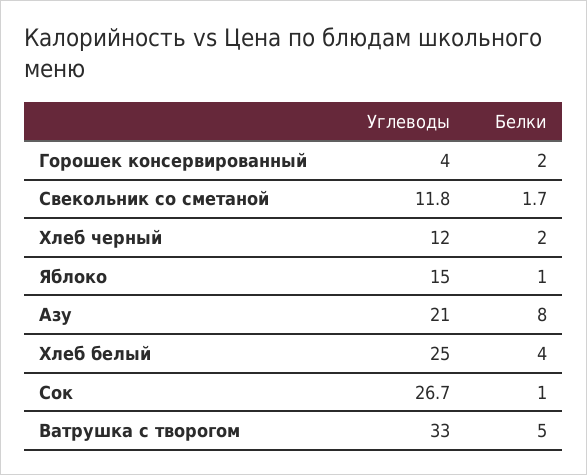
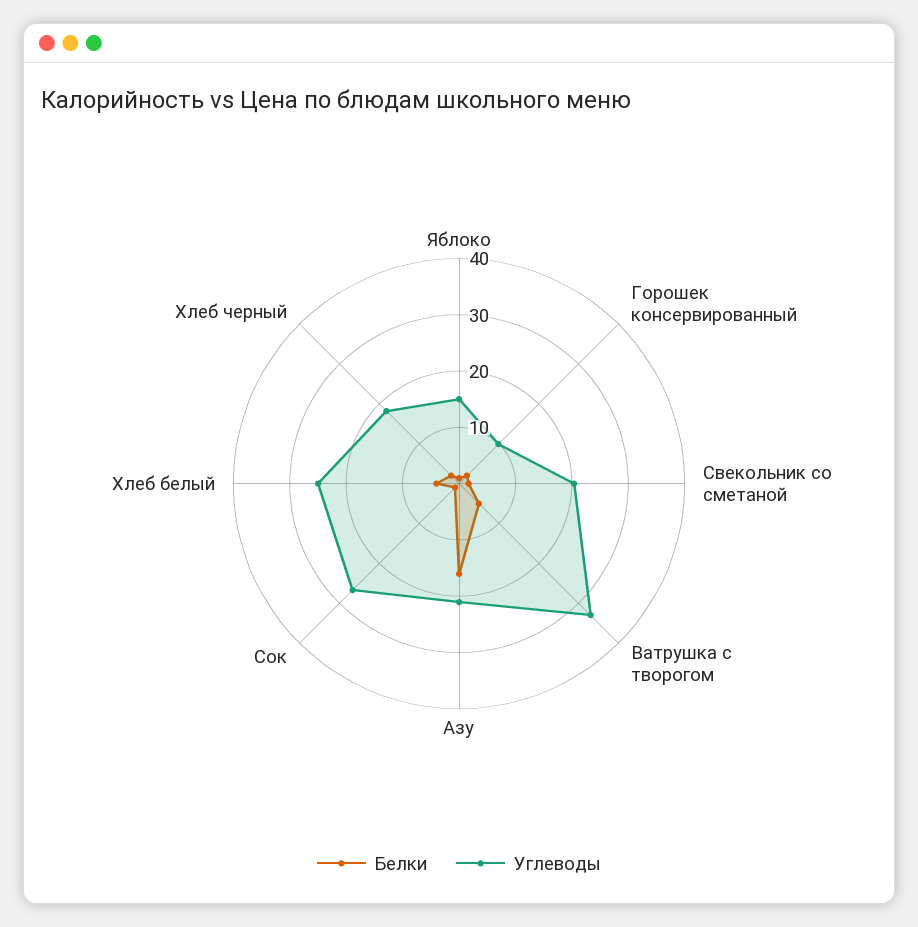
  {
    "Углеводы": {
-     "Горошек консервированный": 4,
+     "Горошек консервированный": 10,
-     "Свекольник со сметаной": 11.8,
+     "Свекольник со сметаной": 20,
-     "Хлеб черный": 12,
+     "Хлеб черный": 18,
      "Яблоко": 15,
      "Азу": 21,
      "Хлеб белый": 25,
      "Сок": 26.7,
      "Ватрушка с творогом": 33
    },
    "Белки": {
      "Горошек консервированный": 2,
      "Свекольник со сметаной": 1.7,
      "Хлеб черный": 2,
      "Яблоко": 1,
-     "Азу": 8,
+     "Азу": 16,
      "Хлеб белый": 4,
      "Сок": 1,
      "Ватрушка с творогом": 5
    }
  }

